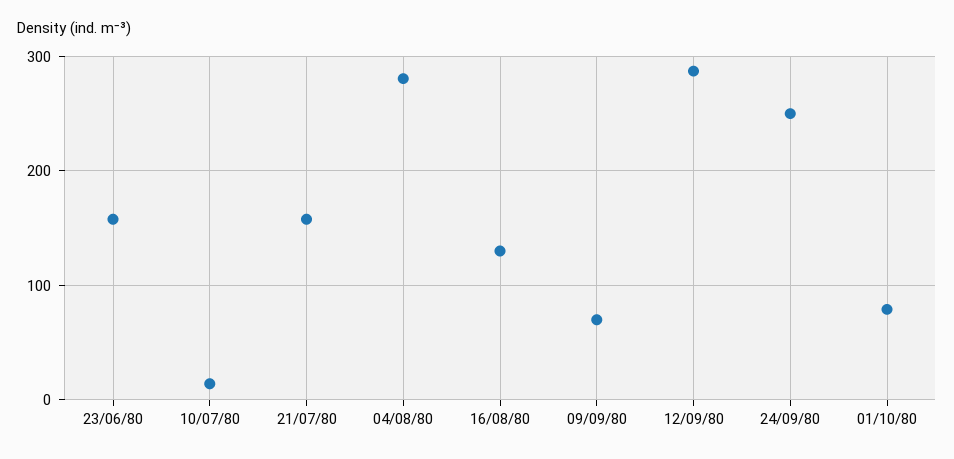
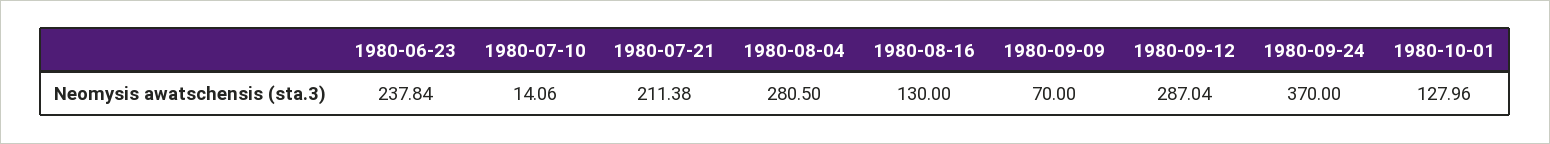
  {
-   "23/06/80": 160,
+   "23/06/80": 237.84,
    "10/07/80": 14.06,
-   "21/07/80": 160,
+   "21/07/80": 211.38,
    "04/08/80": 280.5,
    "16/08/80": 130,
    "09/09/80": 70,
    "12/09/80": 287.04,
-   "24/09/80": 250,
+   "24/09/80": 370,
-   "01/10/80": 80
+   "01/10/80": 127.96
  }

